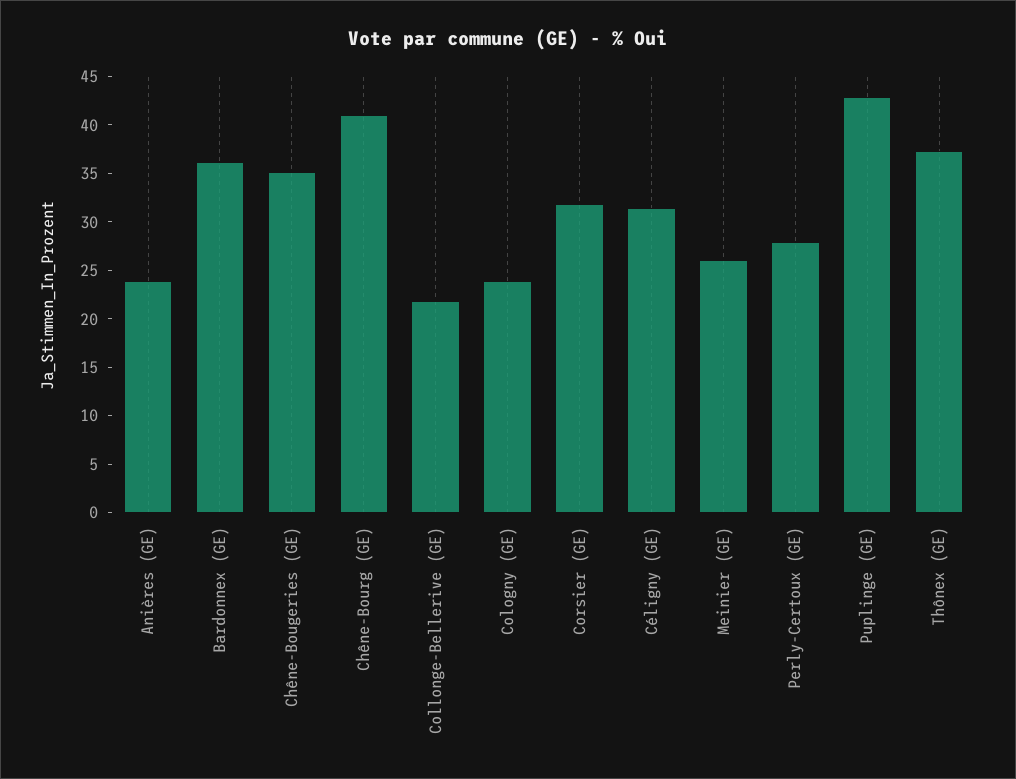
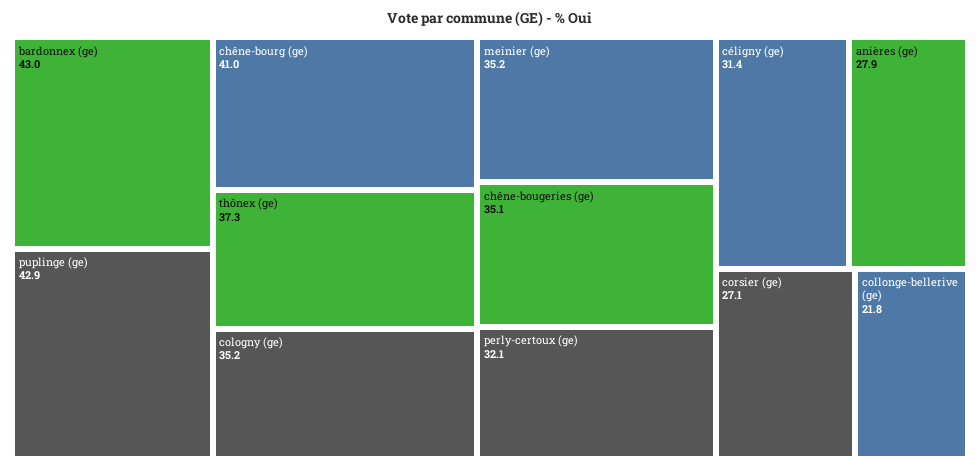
  {
-   "Anières (GE)": 24,
+   "Anières (GE)": 27.9,
-   "Bardonnex (GE)": 36,
+   "Bardonnex (GE)": 43,
    "Chêne-Bougeries (GE)": 35.1,
    "Chêne-Bourg (GE)": 41,
    "Collonge-Bellerive (GE)": 21.8,
-   "Cologny (GE)": 24,
+   "Cologny (GE)": 35.2,
-   "Corsier (GE)": 32,
+   "Corsier (GE)": 27.1,
    "Céligny (GE)": 31.4,
-   "Meinier (GE)": 26,
+   "Meinier (GE)": 35.2,
-   "Perly-Certoux (GE)": 28,
+   "Perly-Certoux (GE)": 32.1,
    "Puplinge (GE)": 42.9,
    "Thônex (GE)": 37.3
  }

